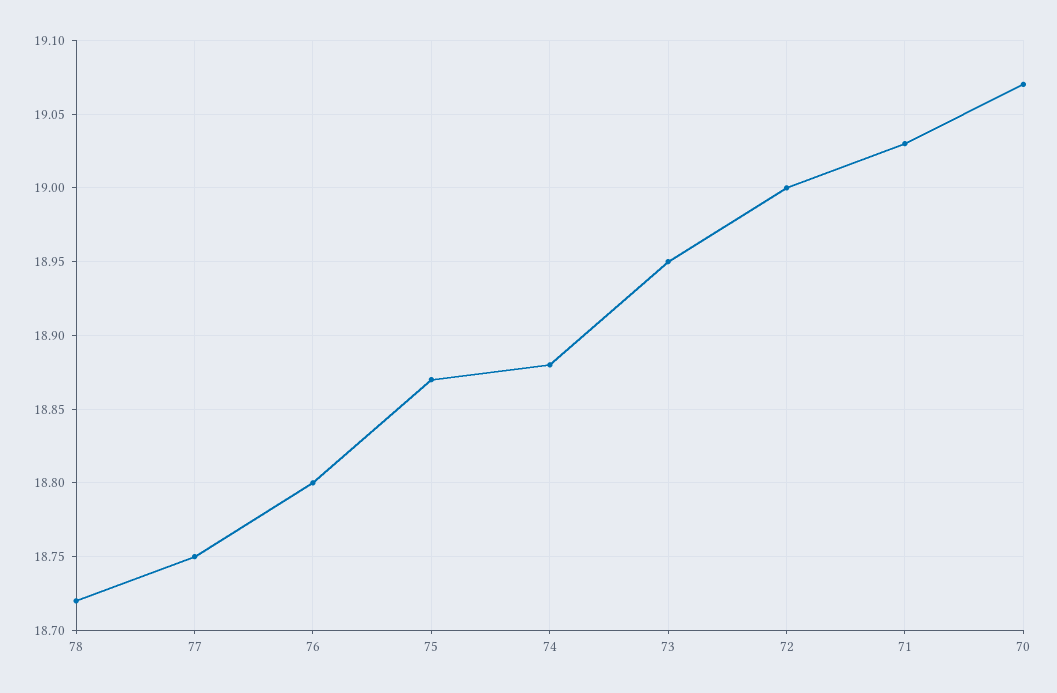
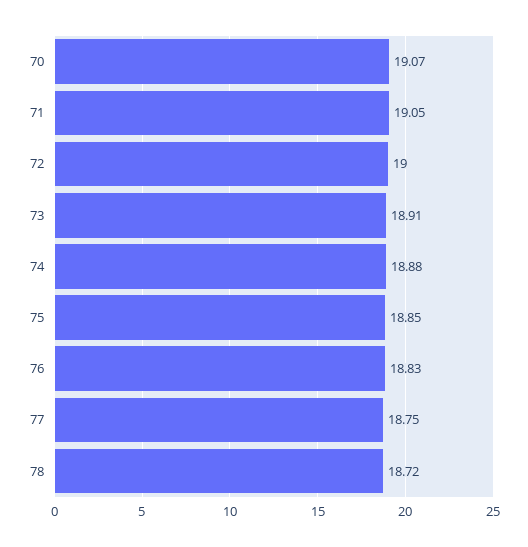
  {
    "78": 18.72,
    "77": 18.75,
-   "76": 18.8,
+   "76": 18.83,
-   "75": 18.87,
+   "75": 18.85,
    "74": 18.88,
-   "73": 18.95,
+   "73": 18.91,
    "72": 19,
-   "71": 19.03,
+   "71": 19.05,
    "70": 19.07
  }

